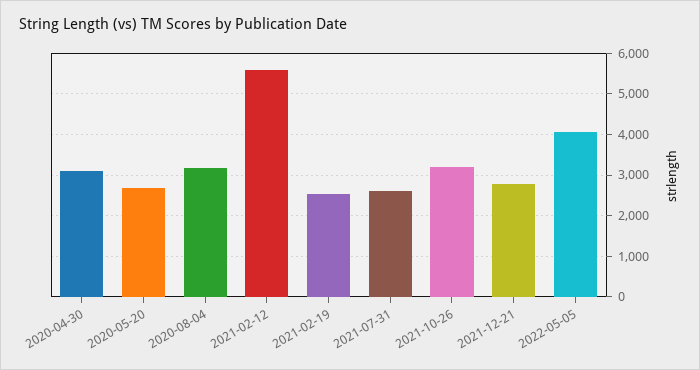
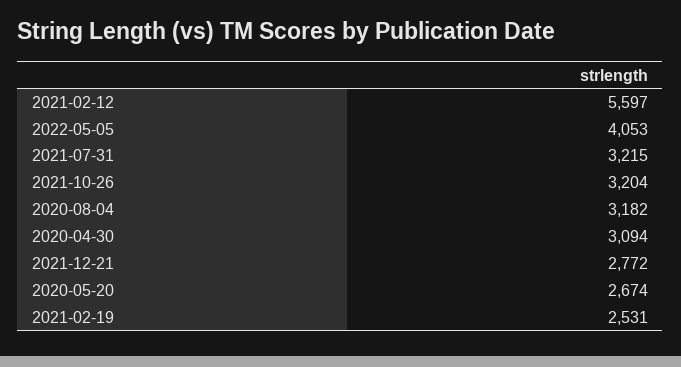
  {
    "2020-04-30": 3094,
    "2020-05-20": 2674,
    "2020-08-04": 3182,
    "2021-02-12": 5597,
    "2021-02-19": 2531,
-   "2021-07-31": 2600,
+   "2021-07-31": 3215,
    "2021-10-26": 3204,
    "2021-12-21": 2772,
    "2022-05-05": 4053
  }

